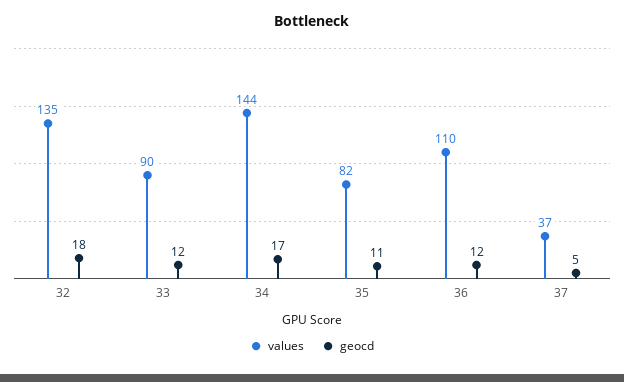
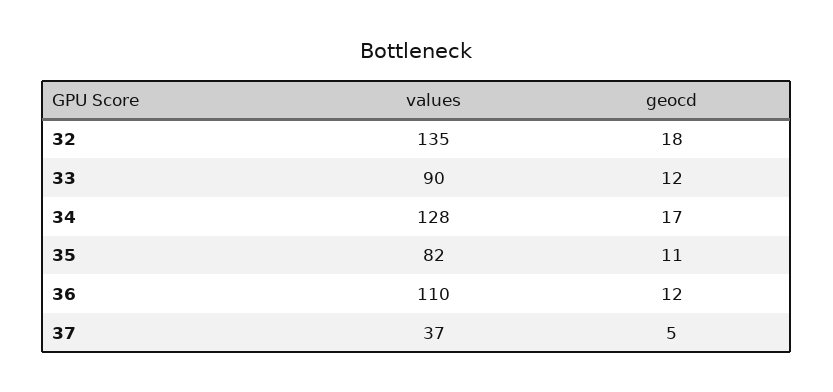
  {
    "values": {
      "32": 135,
      "33": 90,
-     "34": 144,
+     "34": 128,
      "35": 82,
      "36": 110,
      "37": 37
    },
    "geocd": {
      "32": 18,
      "33": 12,
      "34": 17,
      "35": 11,
      "36": 12,
      "37": 5
    }
  }

